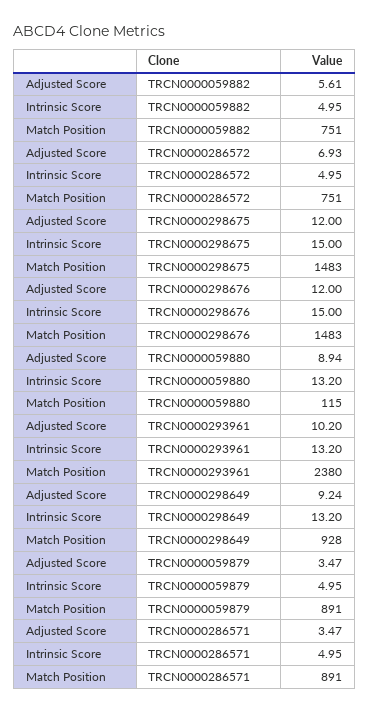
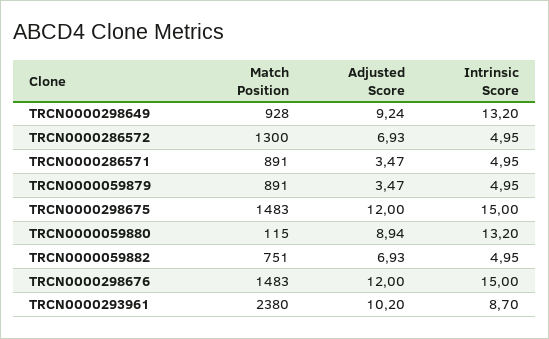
  {
    "Adjusted Score": {
-     "TRCN0000059882": 5.61,
+     "TRCN0000059882": 6.93,
      "TRCN0000286572": 6.93,
      "TRCN0000298675": 12,
      "TRCN0000298676": 12,
      "TRCN0000059880": 8.94,
      "TRCN0000293961": 10.2,
      "TRCN0000298649": 9.24,
      "TRCN0000059879": 3.47,
      "TRCN0000286571": 3.47
    },
    "Intrinsic Score": {
      "TRCN0000059882": 4.95,
      "TRCN0000286572": 4.95,
      "TRCN0000298675": 15,
      "TRCN0000298676": 15,
      "TRCN0000059880": 13.2,
-     "TRCN0000293961": 13.2,
+     "TRCN0000293961": 8.7,
      "TRCN0000298649": 13.2,
      "TRCN0000059879": 4.95,
      "TRCN0000286571": 4.95
    },
    "Match Position": {
      "TRCN0000059882": 751,
-     "TRCN0000286572": 751,
+     "TRCN0000286572": 1300,
      "TRCN0000298675": 1483,
      "TRCN0000298676": 1483,
      "TRCN0000059880": 115,
      "TRCN0000293961": 2380,
      "TRCN0000298649": 928,
      "TRCN0000059879": 891,
      "TRCN0000286571": 891
    }
  }

